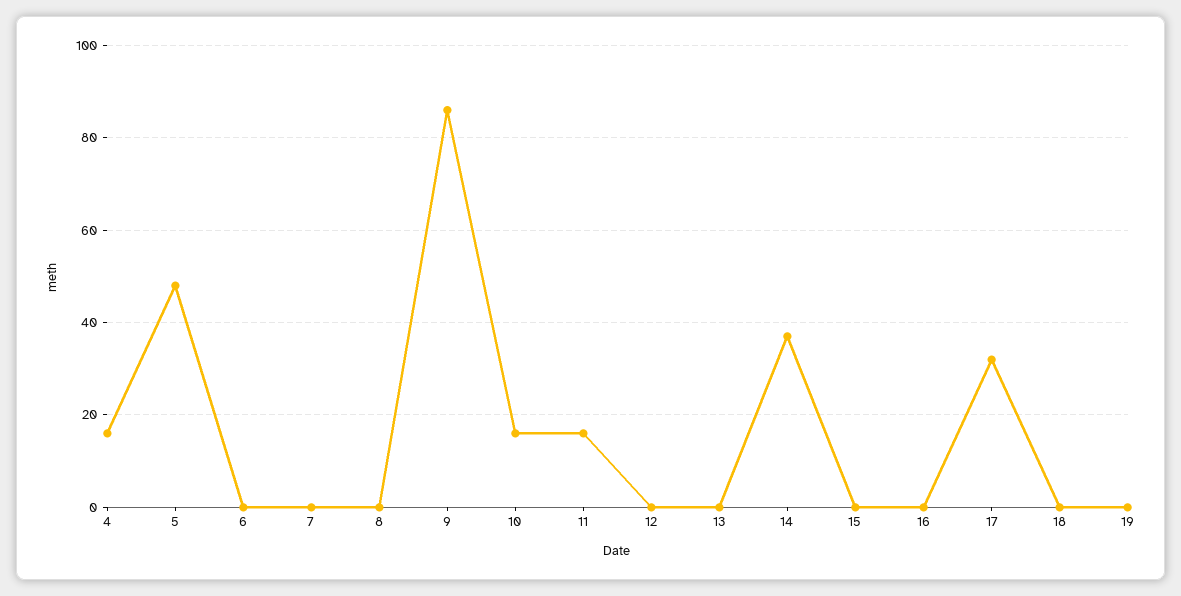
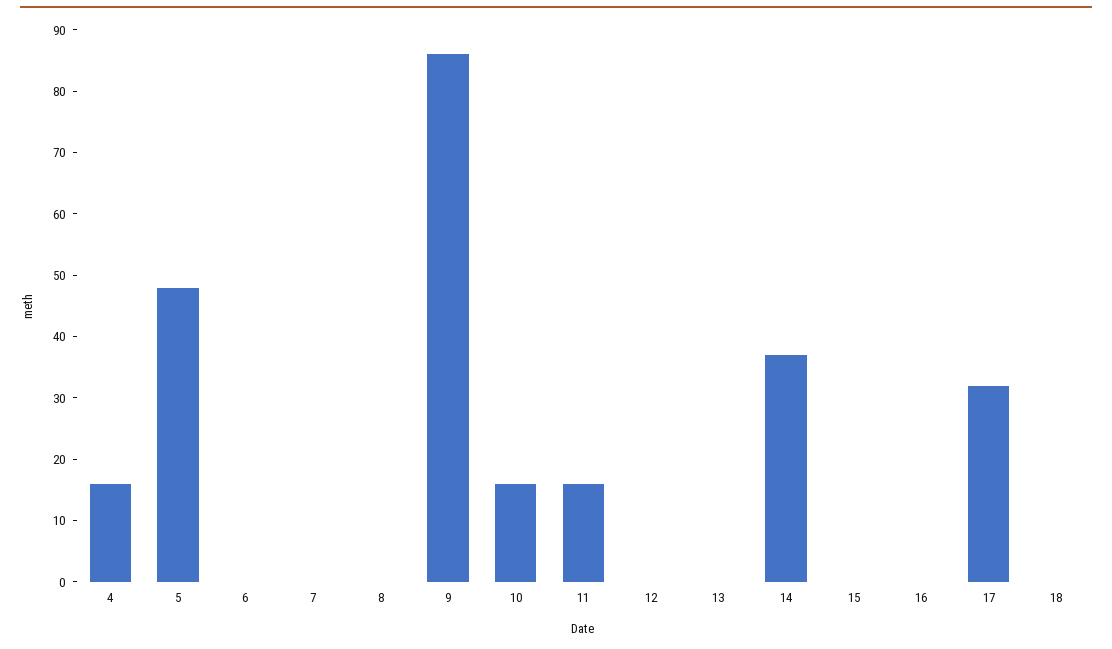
  {
    "4": 15,
    "5": 50,
    "6": 0,
    "7": 0,
    "8": 0,
    "9": 85,
    "10": 15,
    "11": 15,
    "12": 0,
    "13": 0,
    "14": 35,
    "15": 0,
    "16": 0,
    "17": 30,
-   "18": 0,
+   "18": 0
-   "19": 0
  }

